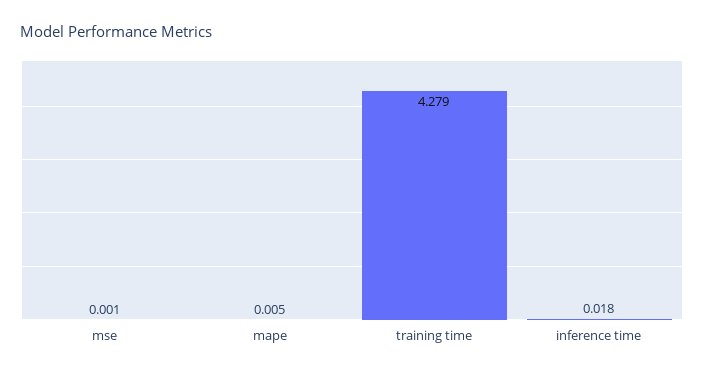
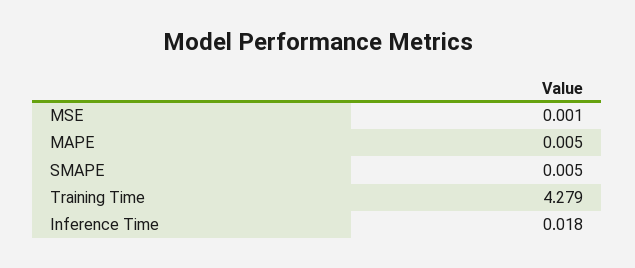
  {
    "mse": 0.001,
    "mape": 0.005,
    "training time": 4.279,
-   "inference time": 0.018
+   "inference time": 0.018,
+   "SMAPE": 0.005
  }

